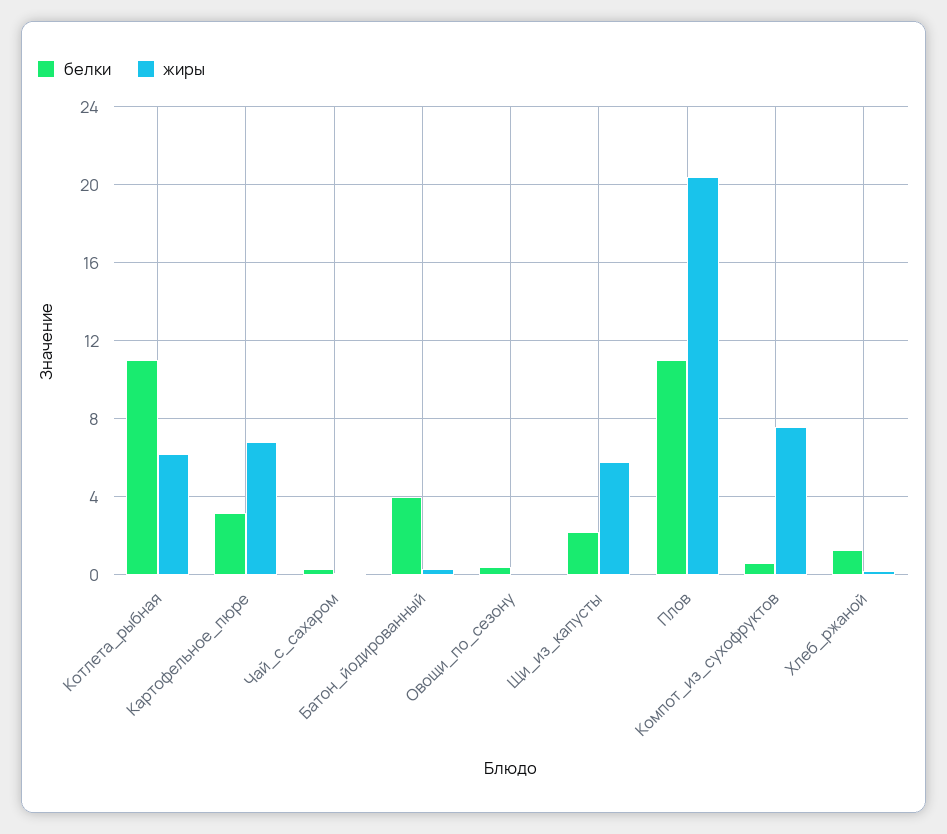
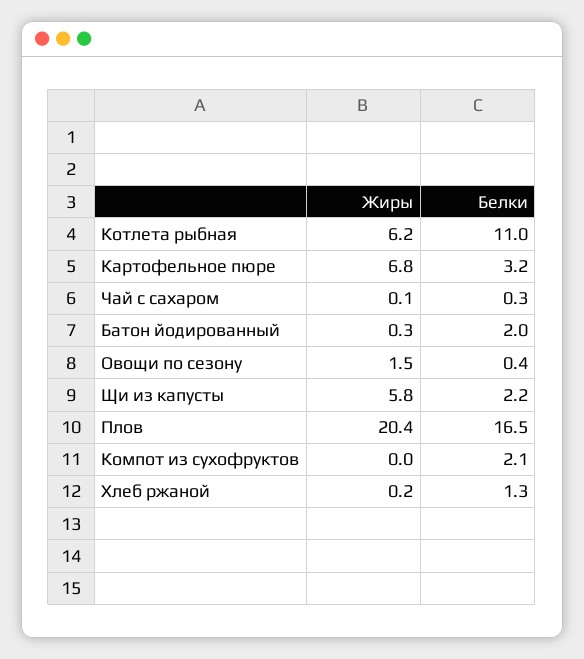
  {
    "белки": {
      "Котлета_рыбная": 11,
      "Картофельное_пюре": 3.2,
      "Чай_с_сахаром": 0.3,
-     "Батон_йодированный": 4,
+     "Батон_йодированный": 2,
      "Овощи_по_сезону": 0.4,
      "Щи_из_капусты": 2.2,
-     "Плов": 11,
+     "Плов": 16.5,
-     "Компот_из_сухофруктов": 0.5,
+     "Компот_из_сухофруктов": 2.1,
      "Хлеб_ржаной": 1.3
    },
    "жиры": {
      "Котлета_рыбная": 6.2,
      "Картофельное_пюре": 6.8,
      "Чай_с_сахаром": 0.1,
      "Батон_йодированный": 0.3,
-     "Овощи_по_сезону": 0,
+     "Овощи_по_сезону": 1.5,
      "Щи_из_капусты": 5.8,
      "Плов": 20.4,
-     "Компот_из_сухофруктов": 7.5,
+     "Компот_из_сухофруктов": 0,
      "Хлеб_ржаной": 0.2
    }
  }

